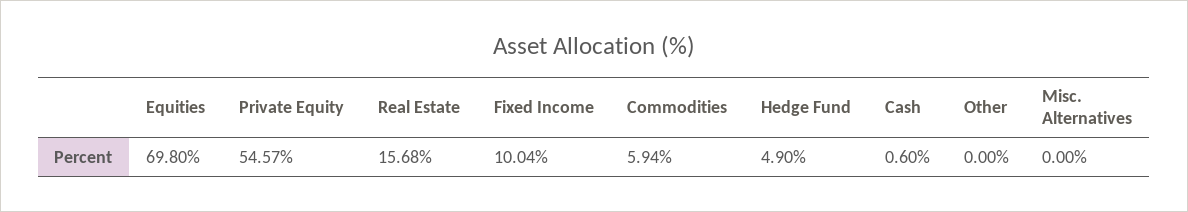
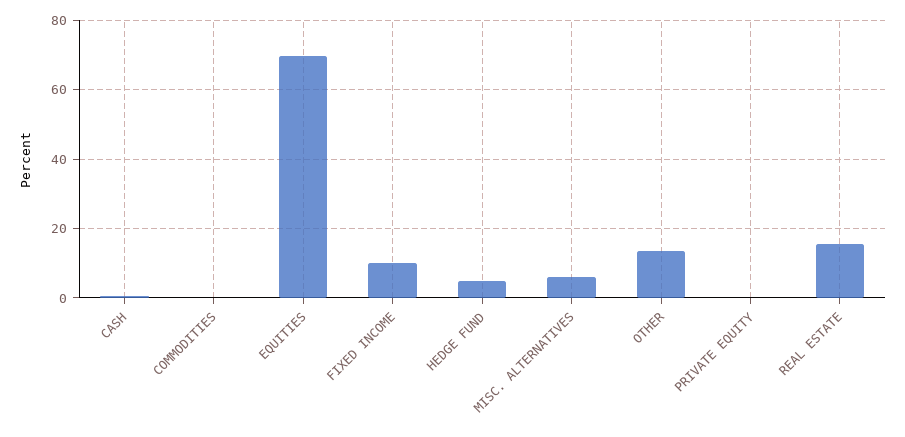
  {
    "Equities": 69.8,
-   "Private Equity": 54.57,
+   "Private Equity": 0,
    "Real Estate": 15.68,
    "Fixed Income": 10.04,
-   "Commodities": 5.94,
+   "Commodities": 0,
    "Hedge Fund": 4.9,
    "Cash": 0.6,
-   "Other": 0,
+   "Other": 14,
-   "Misc. Alternatives": 0
+   "Misc. Alternatives": 6
  }

